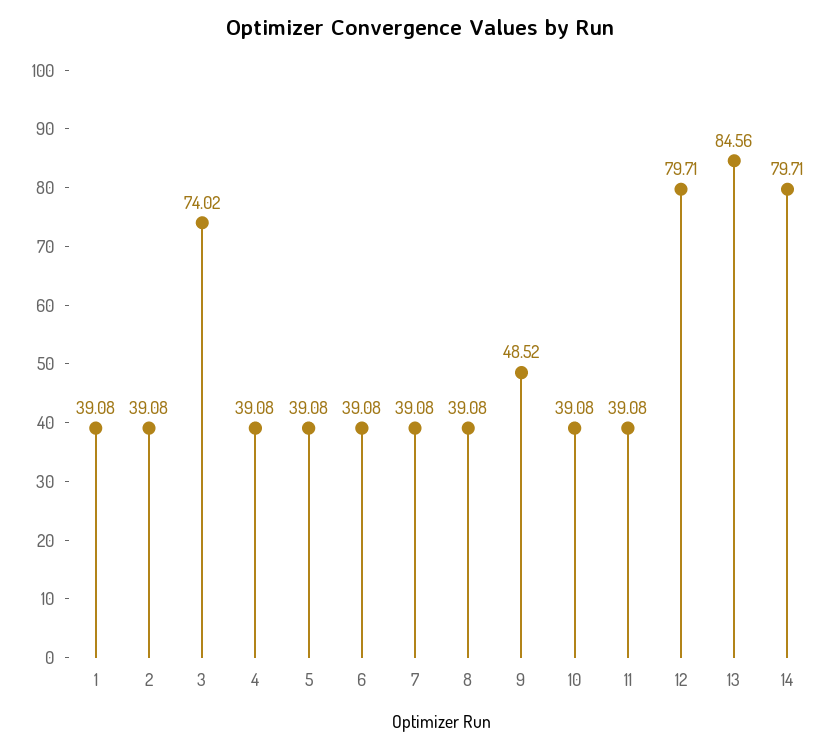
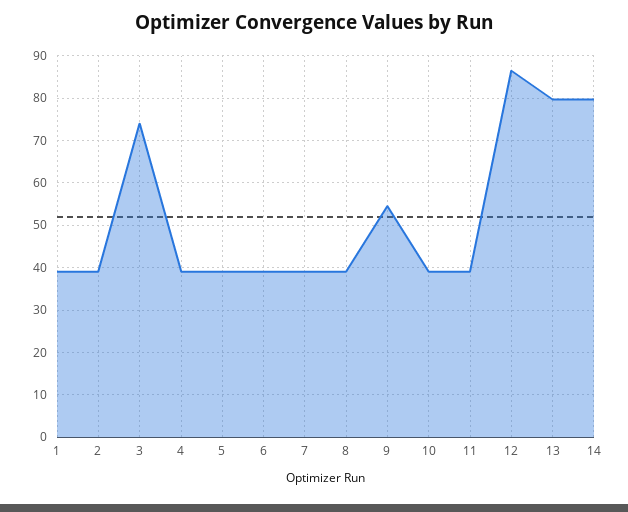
  {
    "1": 39.08,
    "2": 39.08,
    "3": 74.02,
    "4": 39.08,
    "5": 39.08,
    "6": 39.08,
    "7": 39.08,
    "8": 39.08,
-   "9": 48.52,
+   "9": 54,
    "10": 39.08,
    "11": 39.08,
-   "12": 79.71,
+   "12": 86,
-   "13": 84.56,
+   "13": 80,
    "14": 79.71
  }

